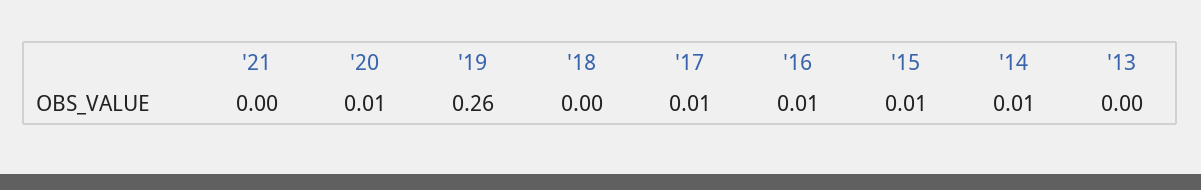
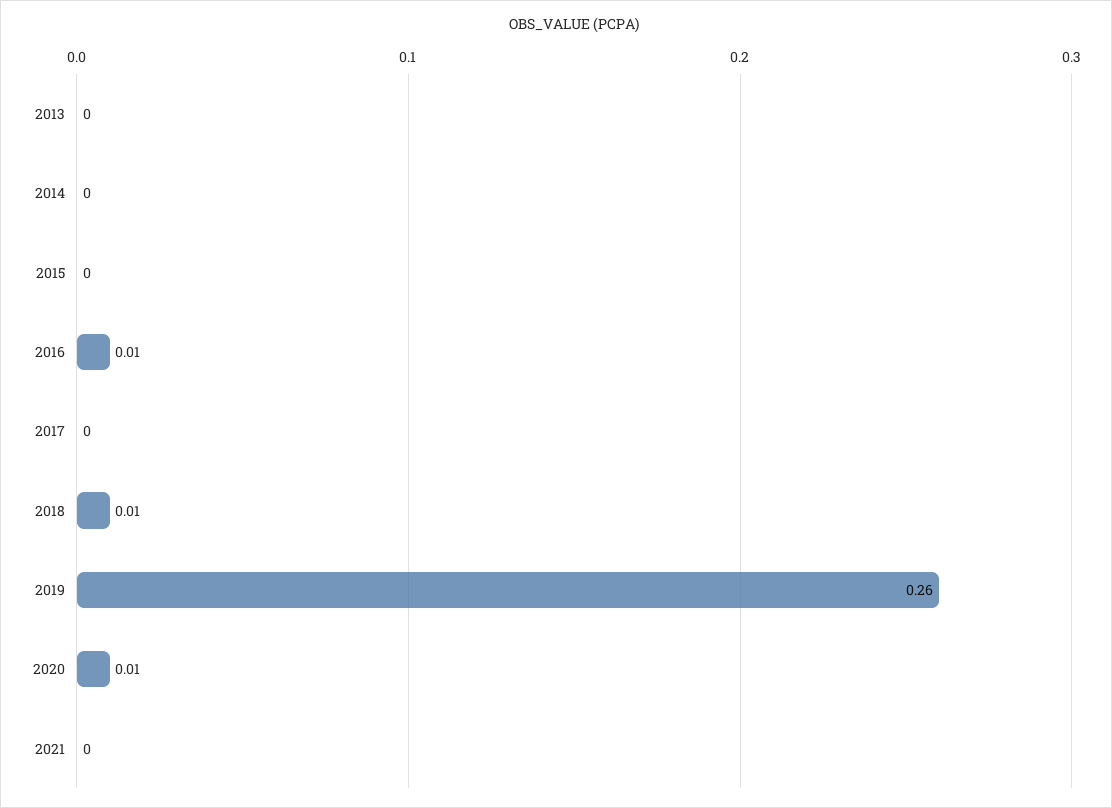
  {
    "'21": 0,
    "'20": 0.01,
    "'19": 0.26,
-   "'18": 0,
+   "'18": 0.01,
-   "'17": 0.01,
+   "'17": 0,
    "'16": 0.01,
-   "'15": 0.01,
+   "'15": 0,
-   "'14": 0.01,
+   "'14": 0,
    "'13": 0
  }

